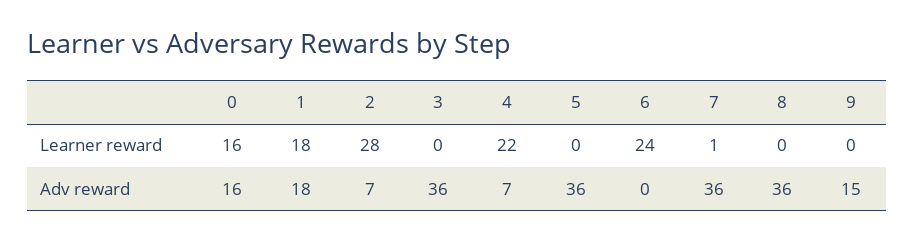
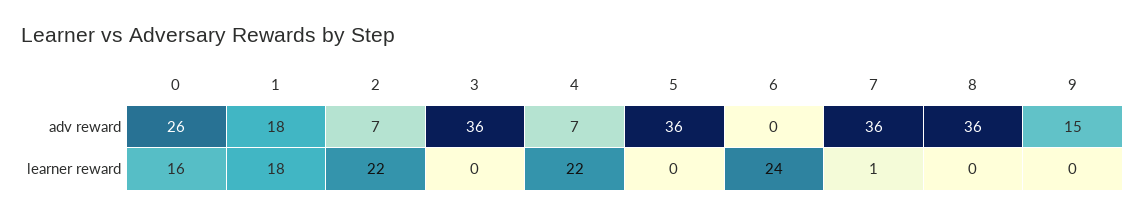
  {
    "0": {
      "Learner reward": 16,
-     "Adv reward": 16
+     "Adv reward": 26
    },
    "1": {
      "Learner reward": 18,
      "Adv reward": 18
    },
    "2": {
-     "Learner reward": 28,
+     "Learner reward": 22,
      "Adv reward": 7
    },
    "3": {
      "Learner reward": 0,
      "Adv reward": 36
    },
    "4": {
      "Learner reward": 22,
      "Adv reward": 7
    },
    "5": {
      "Learner reward": 0,
      "Adv reward": 36
    },
    "6": {
      "Learner reward": 24,
      "Adv reward": 0
    },
    "7": {
      "Learner reward": 1,
      "Adv reward": 36
    },
    "8": {
      "Learner reward": 0,
      "Adv reward": 36
    },
    "9": {
      "Learner reward": 0,
      "Adv reward": 15
    }
  }

